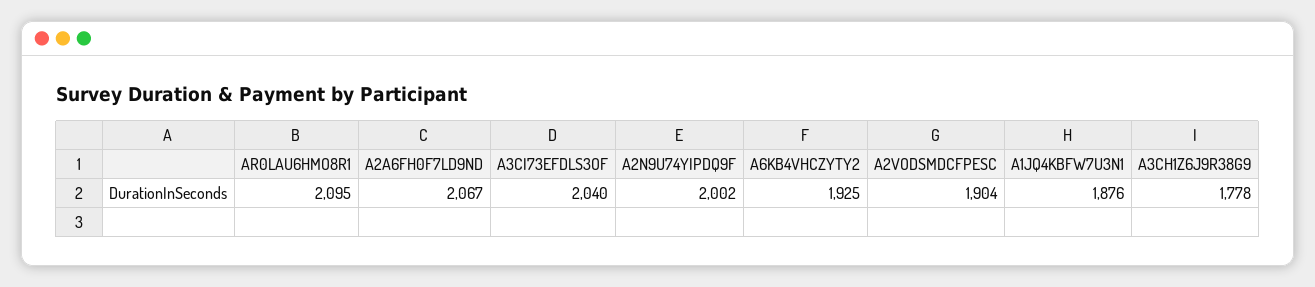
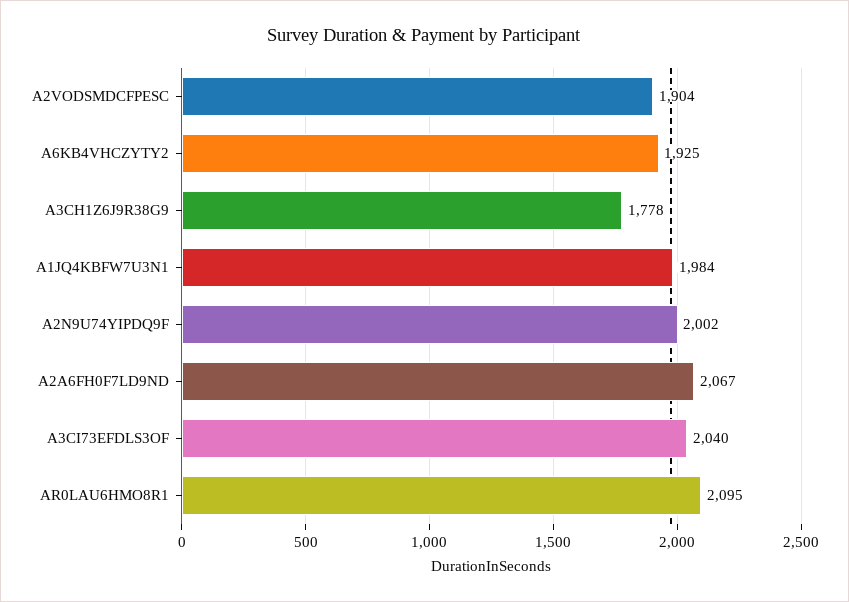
  {
    "AR0LAU6HMO8R1": 2095,
    "A2A6FH0F7LD9ND": 2067,
    "A3CI73EFDLS3OF": 2040,
    "A2N9U74YIPDQ9F": 2002,
    "A6KB4VHCZYTY2": 1925,
    "A2VODSMDCFPESC": 1904,
-   "A1JQ4KBFW7U3N1": 1876,
+   "A1JQ4KBFW7U3N1": 1984,
    "A3CH1Z6J9R38G9": 1778
  }

